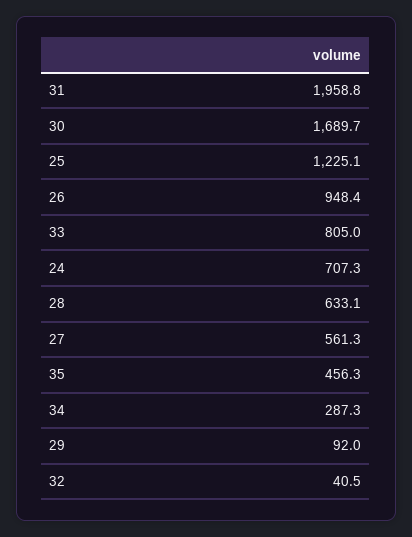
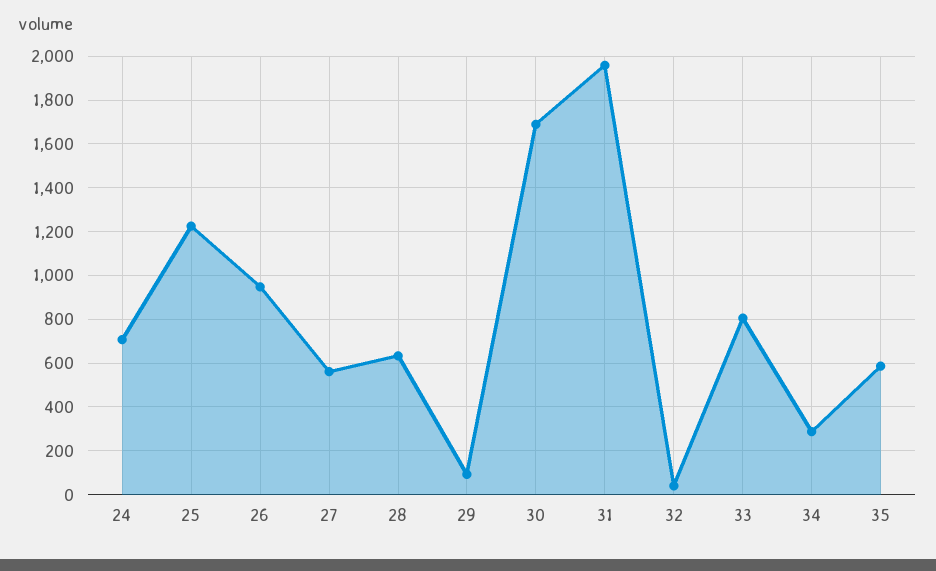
  {
    "31": 1958.8,
    "30": 1689.7,
    "25": 1225.1,
    "26": 948.4,
    "33": 805,
    "24": 707.3,
    "28": 633.1,
    "27": 561.3,
-   "35": 456.3,
+   "35": 600,
    "34": 287.3,
    "29": 92,
    "32": 40.5
  }

